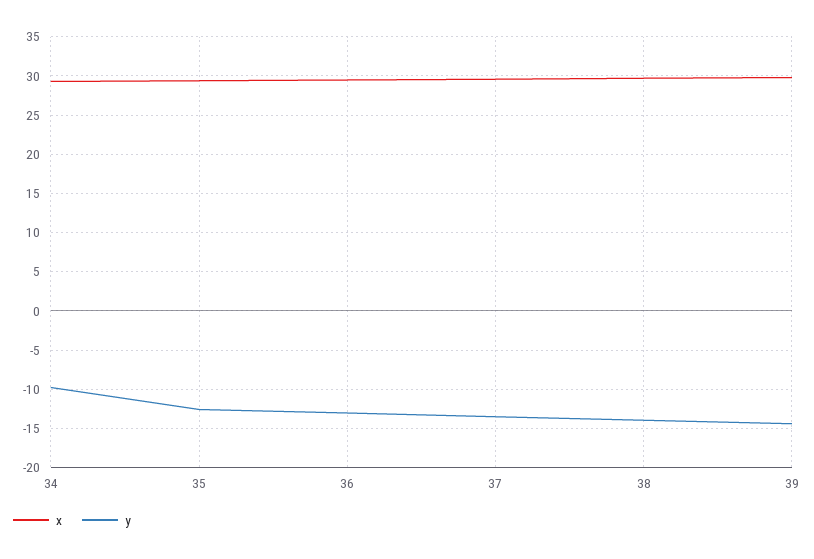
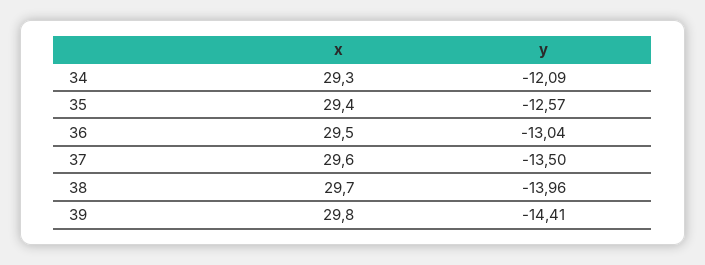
  {
    "x": {
      "34": 29.3,
      "35": 29.4,
      "36": 29.5,
      "37": 29.6,
      "38": 29.7,
      "39": 29.8
    },
    "y": {
-     "34": -10,
+     "34": -12.09,
      "35": -12.57,
      "36": -13.04,
      "37": -13.5,
      "38": -13.96,
      "39": -14.41
    }
  }

